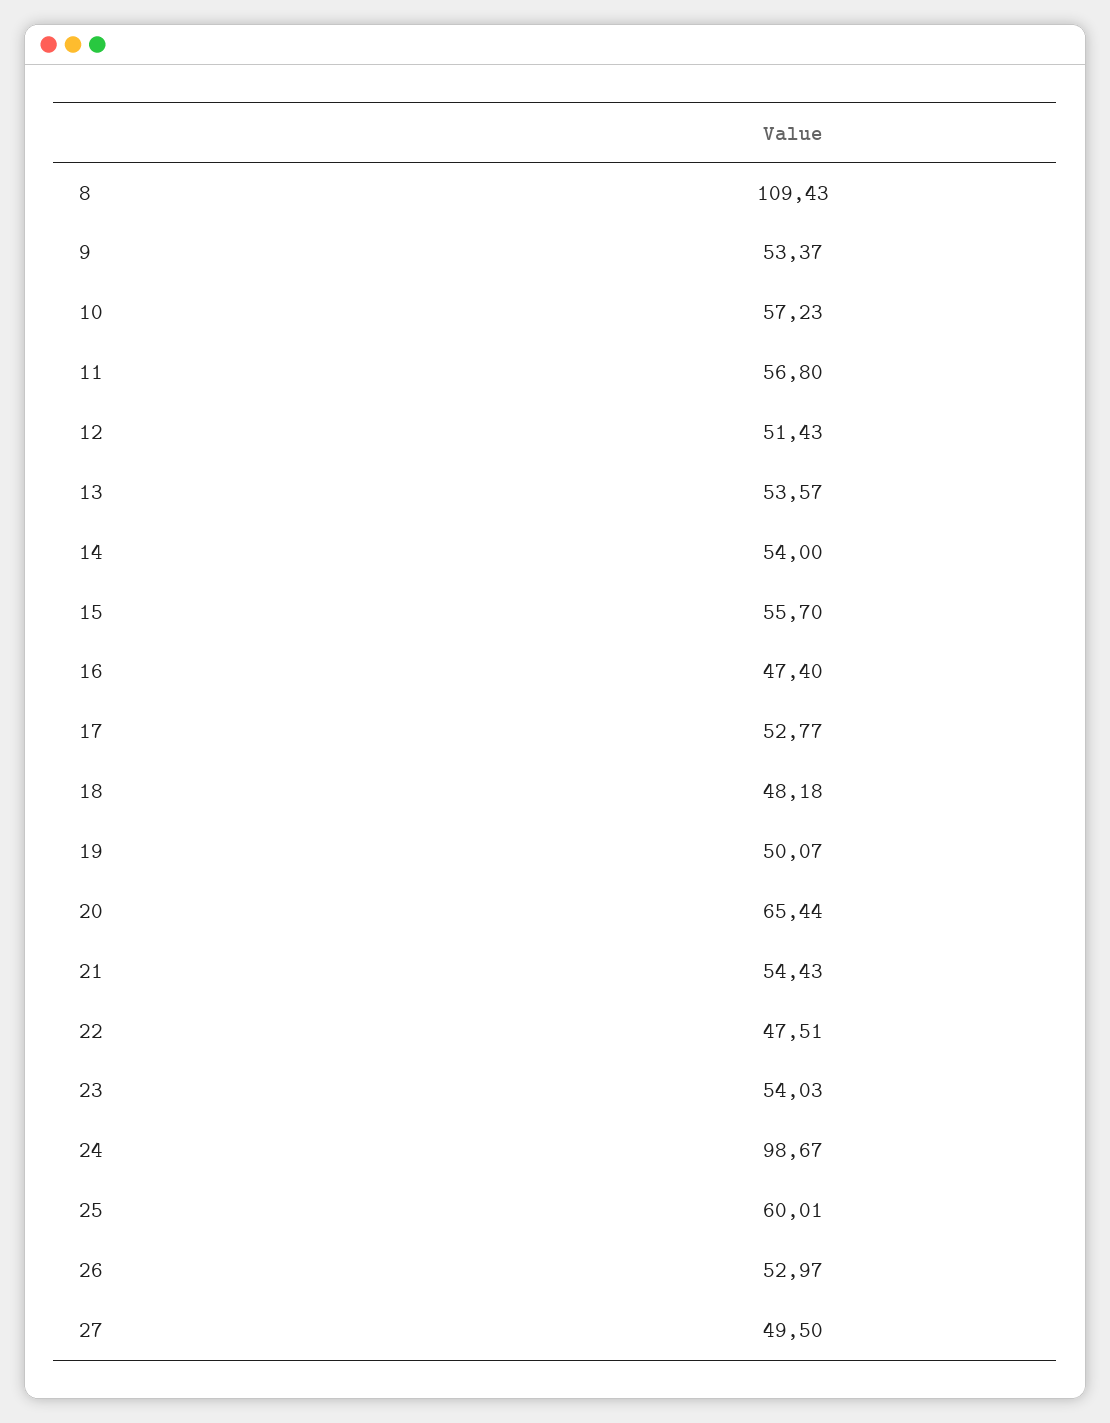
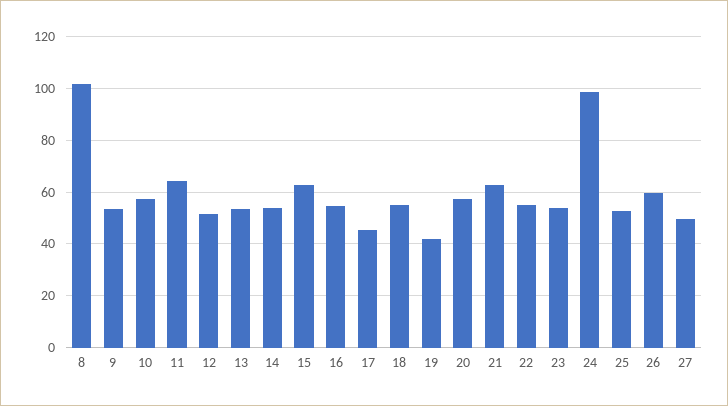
  {
-   "8": 109.43,
+   "8": 102.5,
    "9": 53.37,
    "10": 57.23,
-   "11": 56.8,
+   "11": 65,
    "12": 51.43,
    "13": 53.57,
    "14": 54,
-   "15": 55.7,
+   "15": 62.5,
-   "16": 47.4,
+   "16": 55,
-   "17": 52.77,
+   "17": 45,
-   "18": 48.18,
+   "18": 55,
-   "19": 50.07,
+   "19": 42.5,
-   "20": 65.44,
+   "20": 57.5,
-   "21": 54.43,
+   "21": 62.5,
-   "22": 47.51,
+   "22": 55,
    "23": 54.03,
    "24": 98.67,
-   "25": 60.01,
+   "25": 52.5,
-   "26": 52.97,
+   "26": 60,
    "27": 49.5
  }

